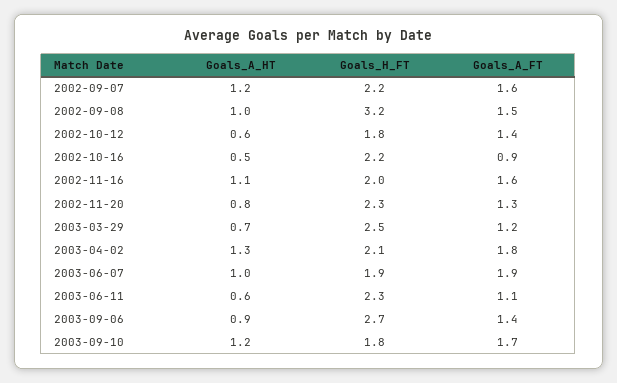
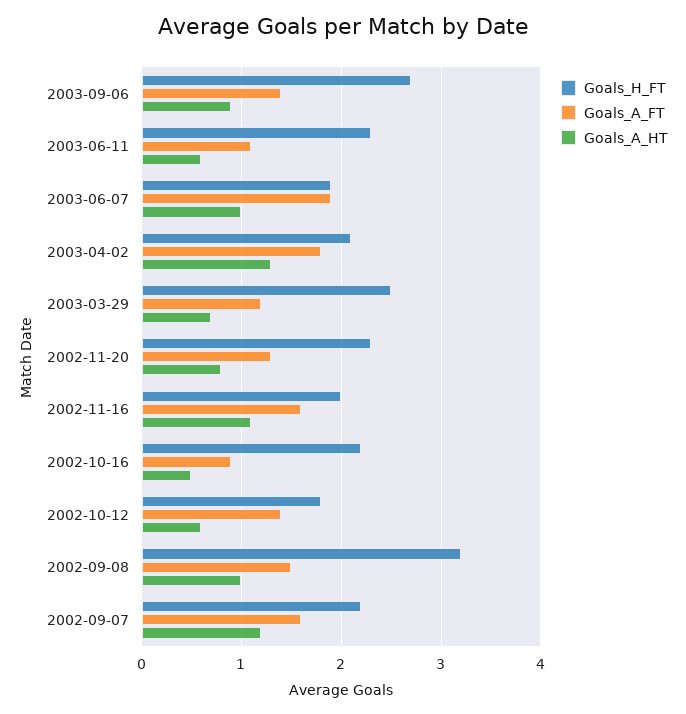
  {
    "Goals_A_HT": {
      "2002-09-07": 1.2,
      "2002-09-08": 1,
      "2002-10-12": 0.6,
      "2002-10-16": 0.5,
      "2002-11-16": 1.1,
      "2002-11-20": 0.8,
      "2003-03-29": 0.7,
      "2003-04-02": 1.3,
      "2003-06-07": 1,
      "2003-06-11": 0.6,
-     "2003-09-06": 0.9,
+     "2003-09-06": 0.9
-     "2003-09-10": 1.2
    },
    "Goals_H_FT": {
      "2002-09-07": 2.2,
      "2002-09-08": 3.2,
      "2002-10-12": 1.8,
      "2002-10-16": 2.2,
      "2002-11-16": 2,
      "2002-11-20": 2.3,
      "2003-03-29": 2.5,
      "2003-04-02": 2.1,
      "2003-06-07": 1.9,
      "2003-06-11": 2.3,
-     "2003-09-06": 2.7,
+     "2003-09-06": 2.7
-     "2003-09-10": 1.8
    },
    "Goals_A_FT": {
      "2002-09-07": 1.6,
      "2002-09-08": 1.5,
      "2002-10-12": 1.4,
      "2002-10-16": 0.9,
      "2002-11-16": 1.6,
      "2002-11-20": 1.3,
      "2003-03-29": 1.2,
      "2003-04-02": 1.8,
      "2003-06-07": 1.9,
      "2003-06-11": 1.1,
-     "2003-09-06": 1.4,
+     "2003-09-06": 1.4
-     "2003-09-10": 1.7
    }
  }

